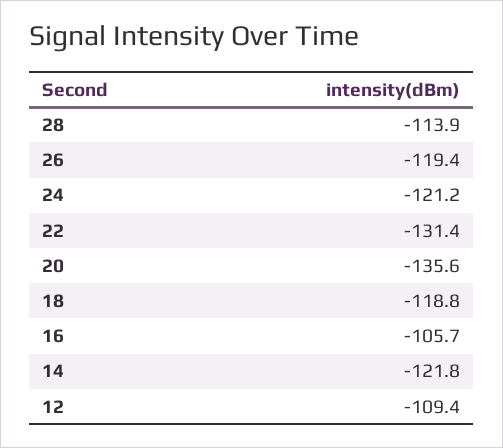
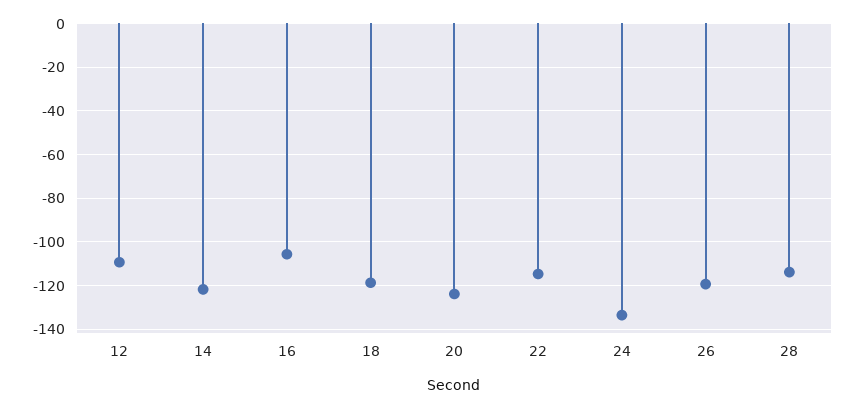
  {
    "28": -113.9,
    "26": -119.4,
-   "24": -121.2,
+   "24": -135,
-   "22": -131.4,
+   "22": -115,
-   "20": -135.6,
+   "20": -125,
    "18": -118.8,
    "16": -105.7,
    "14": -121.8,
    "12": -109.4
  }

